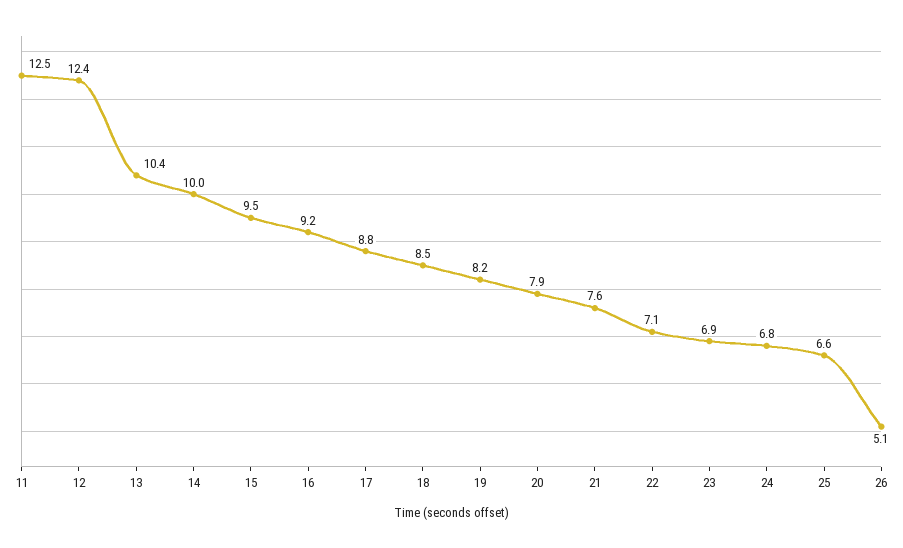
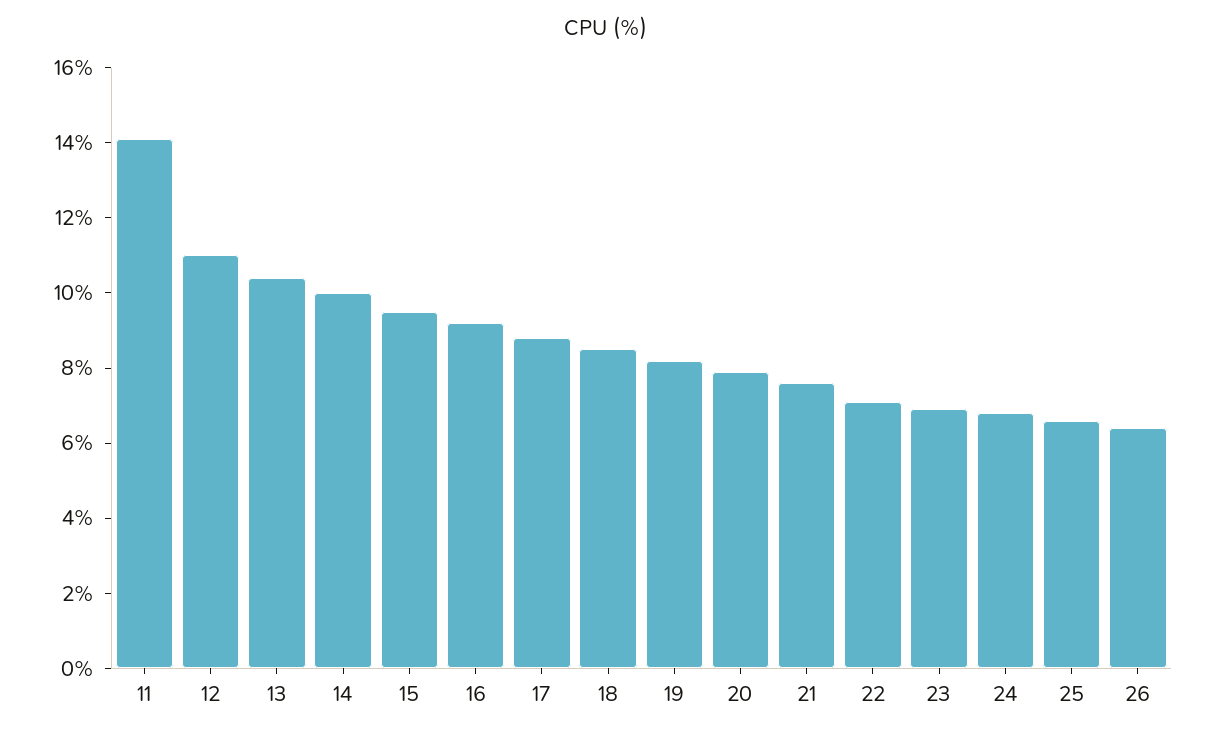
  {
-   "11": 12.5,
+   "11": 14,
-   "12": 12.4,
+   "12": 11,
    "13": 10.4,
    "14": 10,
    "15": 9.5,
    "16": 9.2,
    "17": 8.8,
    "18": 8.5,
    "19": 8.2,
    "20": 7.9,
    "21": 7.6,
    "22": 7.1,
    "23": 6.9,
    "24": 6.8,
    "25": 6.6,
-   "26": 5.1
+   "26": 6.5
  }

